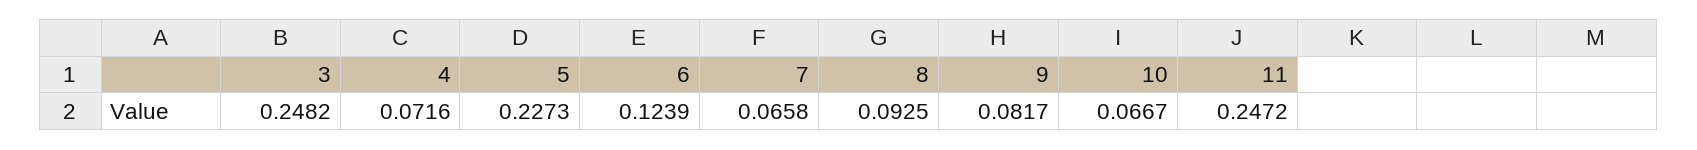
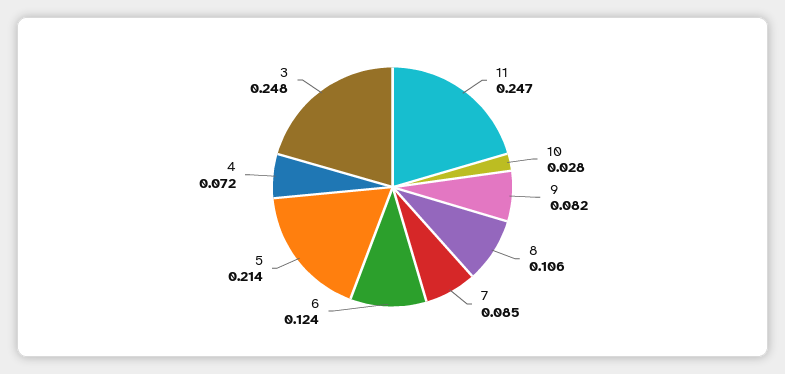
  {
    "3": 0.2482,
    "4": 0.0716,
-   "5": 0.2273,
+   "5": 0.214,
    "6": 0.1239,
-   "7": 0.0658,
+   "7": 0.085,
-   "8": 0.0925,
+   "8": 0.106,
    "9": 0.0817,
-   "10": 0.0667,
+   "10": 0.028,
    "11": 0.2472
  }

